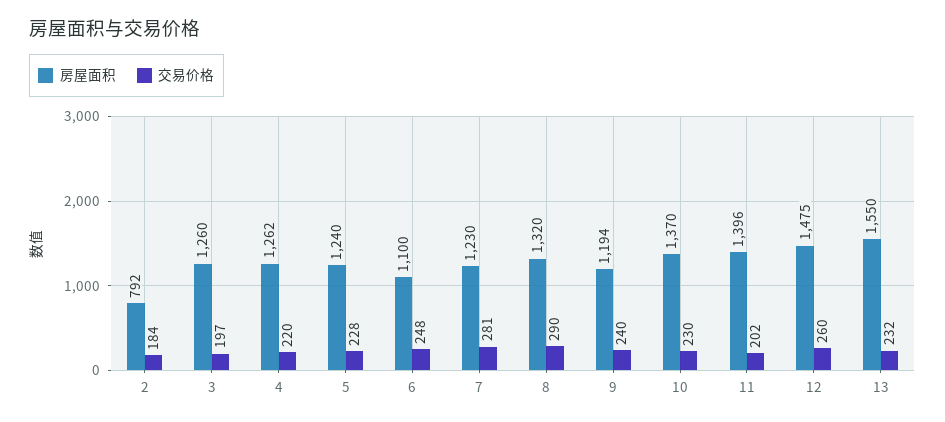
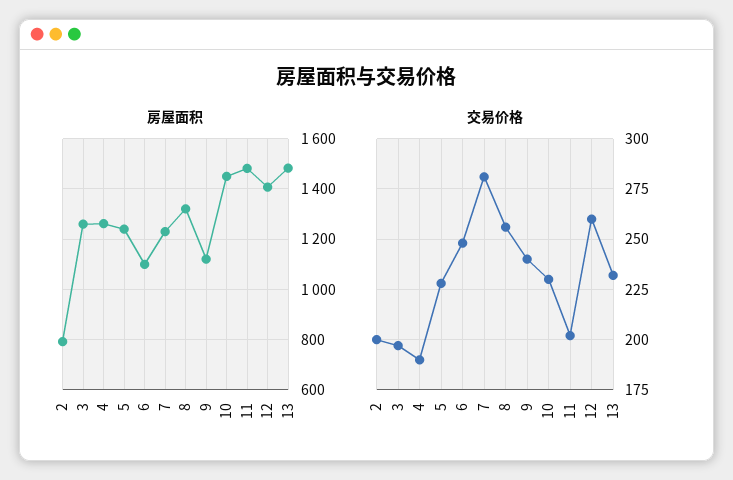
  {
    "房屋面积": {
      "2": 792,
      "3": 1260,
      "4": 1262,
      "5": 1240,
      "6": 1100,
      "7": 1230,
      "8": 1320,
-     "9": 1194,
+     "9": 1125,
-     "10": 1370,
+     "10": 1450,
-     "11": 1396,
+     "11": 1475,
-     "12": 1475,
+     "12": 1400,
-     "13": 1550
+     "13": 1475
    },
    "交易价格": {
-     "2": 184,
+     "2": 200,
      "3": 197,
-     "4": 220,
+     "4": 190,
      "5": 228,
      "6": 248,
      "7": 281,
-     "8": 290,
+     "8": 255,
      "9": 240,
      "10": 230,
      "11": 202,
      "12": 260,
      "13": 232
    }
  }

